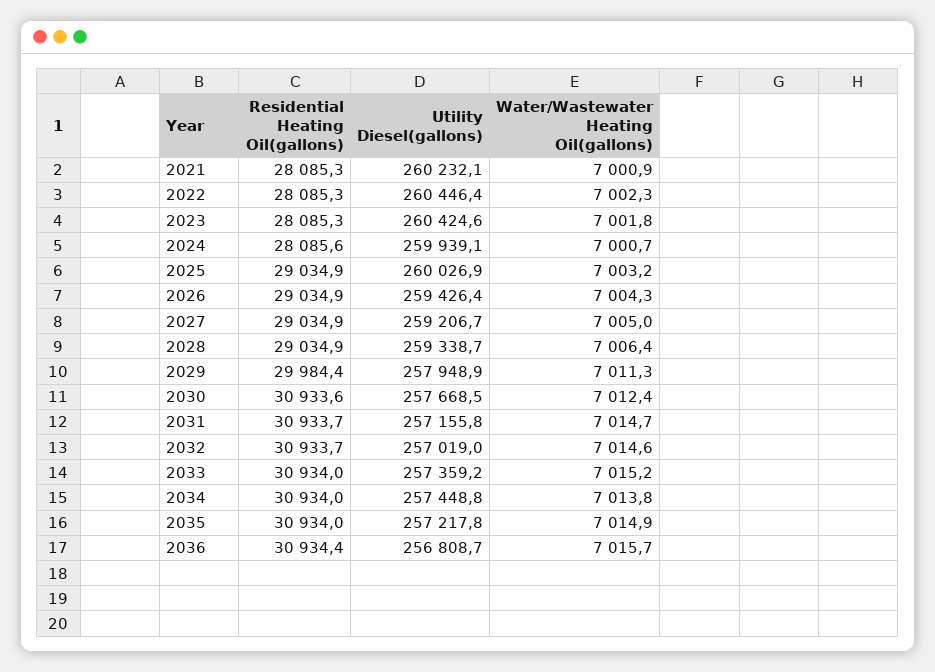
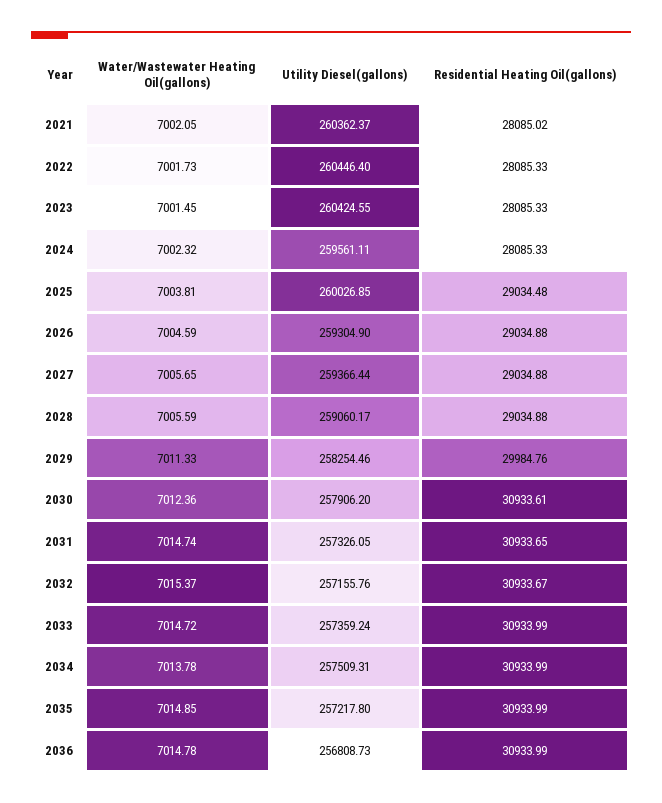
  {
    "Residential Heating Oil(gallons)": {
-     "2021": 28085.3,
+     "2021": 28085.02,
      "2022": 28085.33,
      "2023": 28085.33,
-     "2024": 28085.6,
+     "2024": 28085.33,
-     "2025": 29034.9,
+     "2025": 29034.48,
      "2026": 29034.88,
      "2027": 29034.88,
      "2028": 29034.88,
-     "2029": 29984.4,
+     "2029": 29984.76,
      "2030": 30933.61,
      "2031": 30933.65,
      "2032": 30933.67,
      "2033": 30933.99,
      "2034": 30933.99,
      "2035": 30933.99,
-     "2036": 30934.4
+     "2036": 30933.99
    },
    "Utility Diesel(gallons)": {
-     "2021": 260232.1,
+     "2021": 260362.37,
      "2022": 260446.4,
      "2023": 260424.55,
-     "2024": 259939.1,
+     "2024": 259561.11,
      "2025": 260026.85,
-     "2026": 259426.4,
+     "2026": 259304.9,
-     "2027": 259206.7,
+     "2027": 259366.44,
-     "2028": 259338.7,
+     "2028": 259060.17,
-     "2029": 257948.9,
+     "2029": 258254.46,
-     "2030": 257668.5,
+     "2030": 257906.2,
-     "2031": 257155.8,
+     "2031": 257326.05,
-     "2032": 257019,
+     "2032": 257155.76,
      "2033": 257359.24,
-     "2034": 257448.8,
+     "2034": 257509.31,
      "2035": 257217.8,
      "2036": 256808.73
    },
    "Water/Wastewater Heating Oil(gallons)": {
-     "2021": 7000.9,
+     "2021": 7002.05,
-     "2022": 7002.3,
+     "2022": 7001.73,
-     "2023": 7001.8,
+     "2023": 7001.45,
-     "2024": 7000.7,
+     "2024": 7002.32,
-     "2025": 7003.2,
+     "2025": 7003.81,
-     "2026": 7004.3,
+     "2026": 7004.59,
-     "2027": 7005,
+     "2027": 7005.65,
-     "2028": 7006.4,
+     "2028": 7005.59,
      "2029": 7011.33,
      "2030": 7012.36,
      "2031": 7014.74,
-     "2032": 7014.6,
+     "2032": 7015.37,
-     "2033": 7015.2,
+     "2033": 7014.72,
      "2034": 7013.78,
      "2035": 7014.85,
-     "2036": 7015.7
+     "2036": 7014.78
    }
  }

